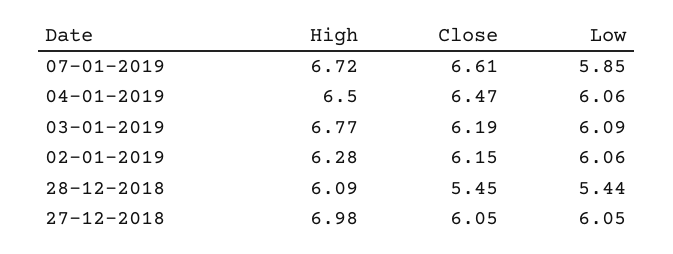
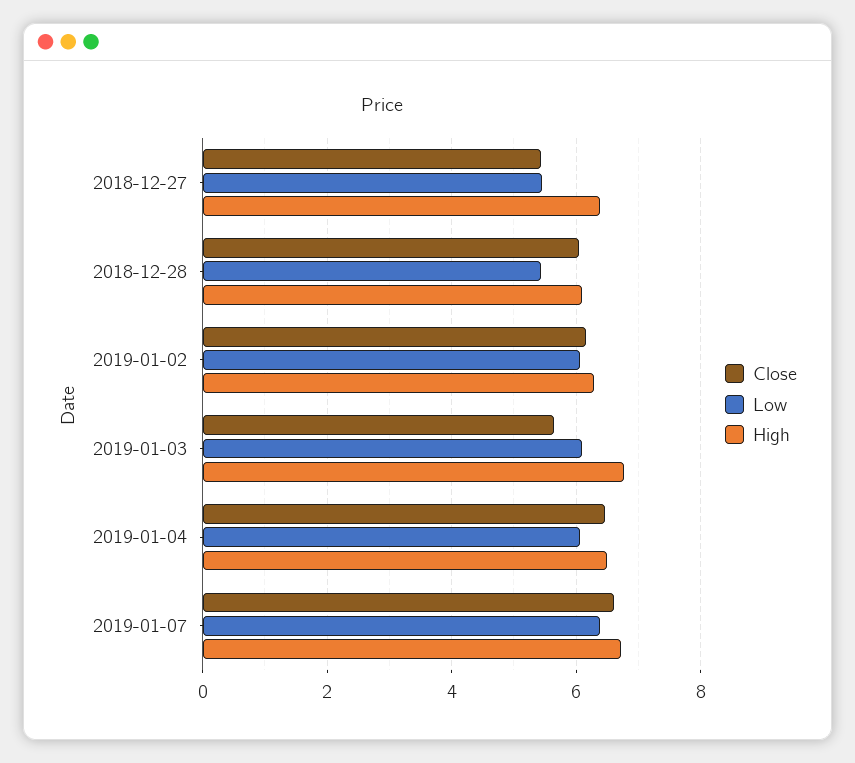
  {
    "High": {
      "07-01-2019": 6.72,
      "04-01-2019": 6.5,
      "03-01-2019": 6.77,
      "02-01-2019": 6.28,
      "28-12-2018": 6.09,
-     "27-12-2018": 6.98
+     "27-12-2018": 6.4
    },
    "Close": {
      "07-01-2019": 6.61,
      "04-01-2019": 6.47,
-     "03-01-2019": 6.19,
+     "03-01-2019": 5.6,
      "02-01-2019": 6.15,
-     "28-12-2018": 5.45,
+     "28-12-2018": 6,
-     "27-12-2018": 6.05
+     "27-12-2018": 5.4
    },
    "Low": {
-     "07-01-2019": 5.85,
+     "07-01-2019": 6.4,
      "04-01-2019": 6.06,
      "03-01-2019": 6.09,
      "02-01-2019": 6.06,
      "28-12-2018": 5.44,
-     "27-12-2018": 6.05
+     "27-12-2018": 5.4
    }
  }

